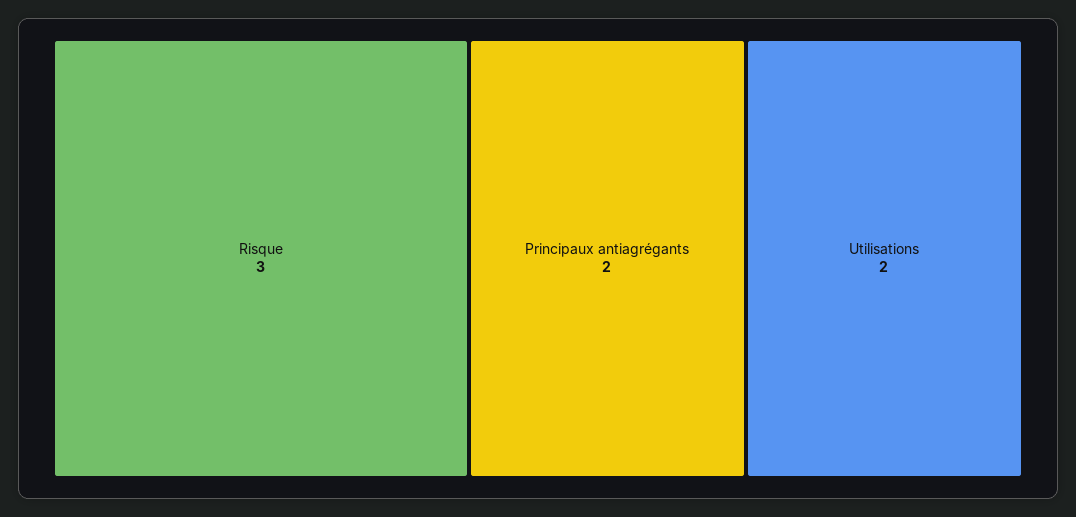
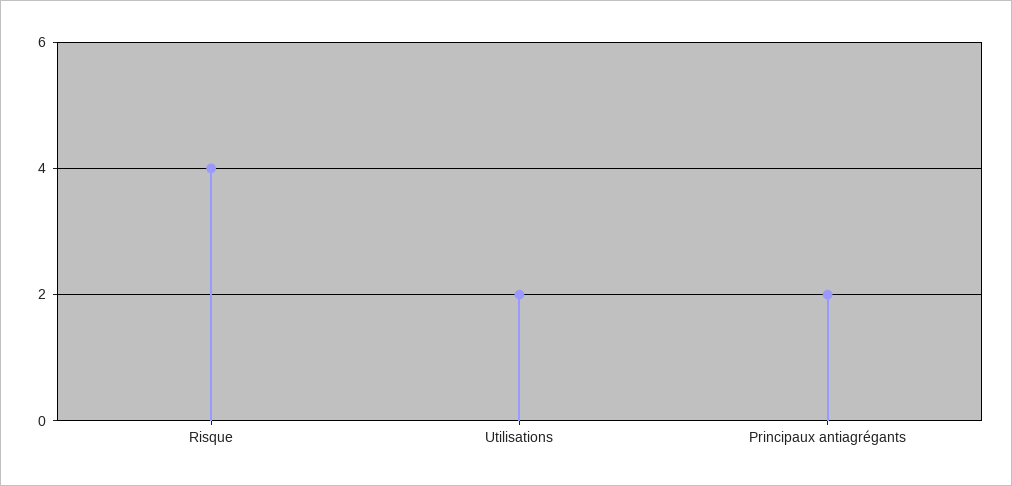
  {
-   "Risque": 3,
+   "Risque": 4,
    "Principaux antiagrégants": 2,
    "Utilisations": 2
  }

